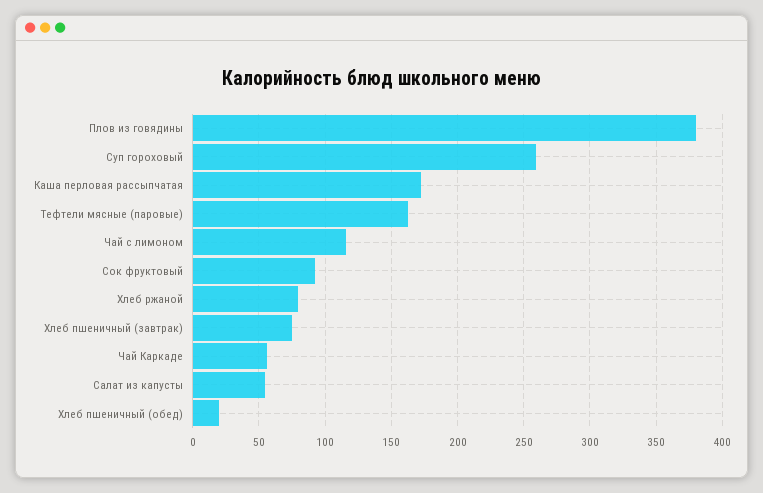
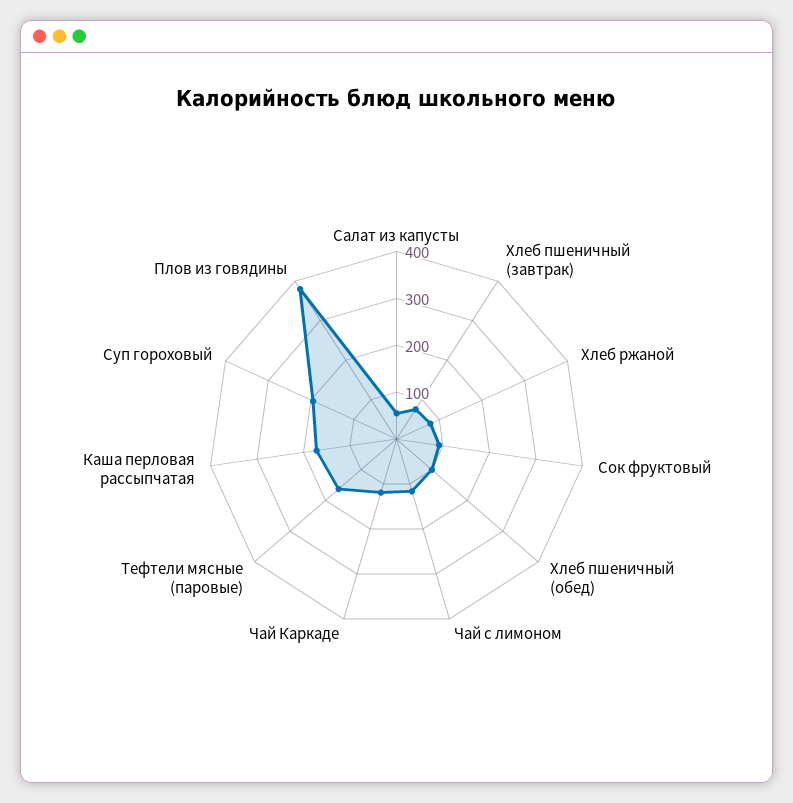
  {
    "Плов из говядины": 380,
-   "Суп гороховый": 260,
+   "Суп гороховый": 200,
    "Каша перловая рассыпчатая": 170,
    "Тефтели мясные (паровые)": 165,
    "Чай с лимоном": 115,
    "Сок фруктовый": 90,
    "Хлеб ржаной": 80,
    "Хлеб пшеничный (завтрак)": 75,
-   "Чай Каркаде": 55,
+   "Чай Каркаде": 120,
    "Салат из капусты": 55,
-   "Хлеб пшеничный (обед)": 20
+   "Хлеб пшеничный (обед)": 100
  }

